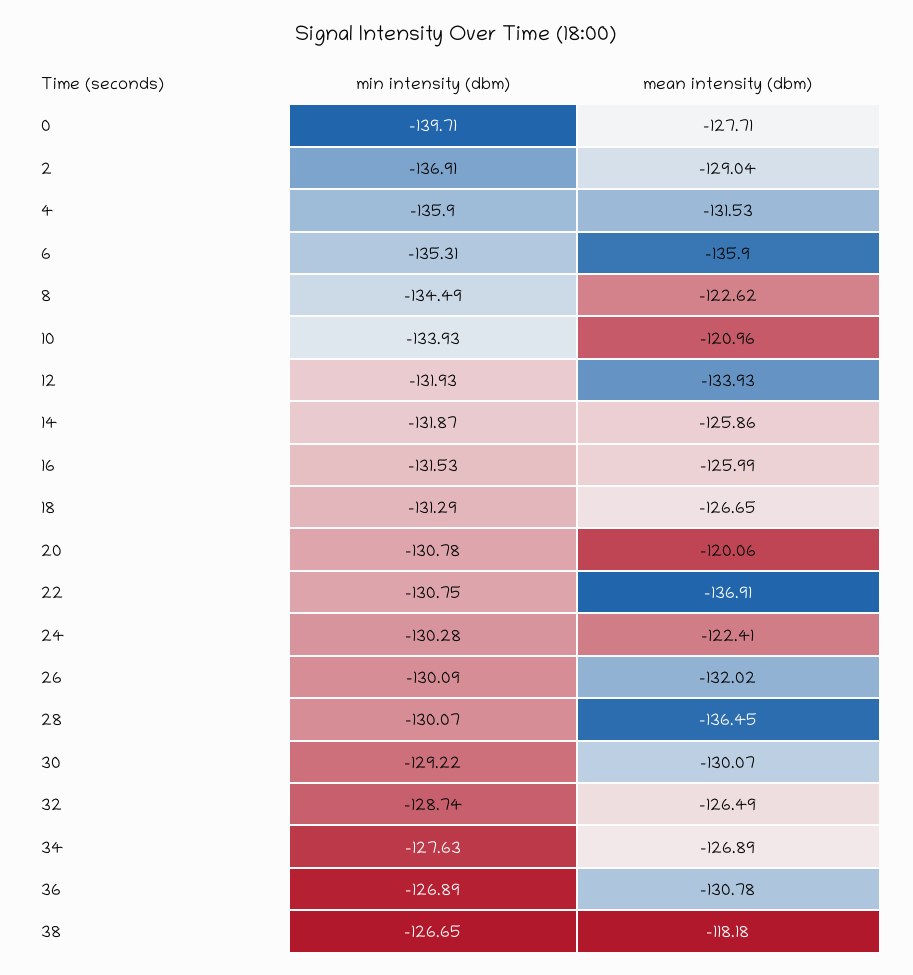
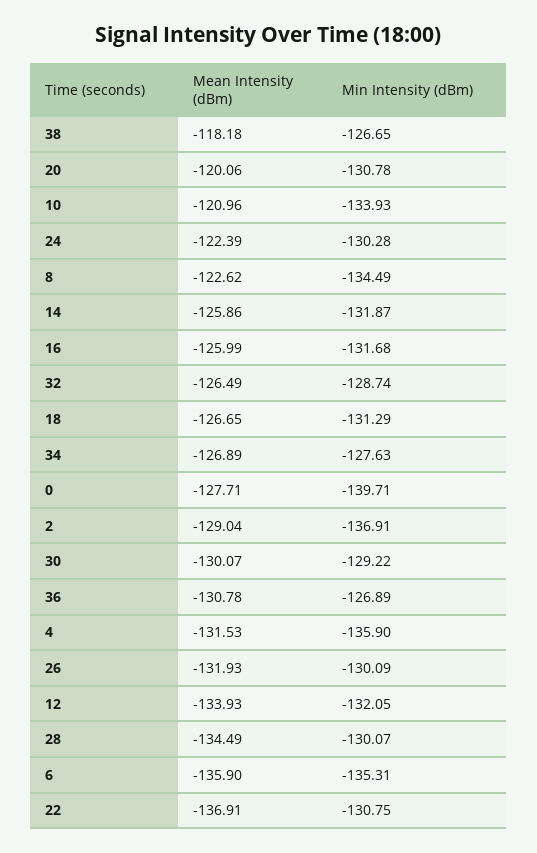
  {
    "min intensity (dbm)": {
      "0": -139.71,
      "2": -136.91,
      "4": -135.9,
      "6": -135.31,
      "8": -134.49,
      "10": -133.93,
-     "12": -131.93,
+     "12": -132.05,
      "14": -131.87,
-     "16": -131.53,
+     "16": -131.68,
      "18": -131.29,
      "20": -130.78,
      "22": -130.75,
      "24": -130.28,
      "26": -130.09,
      "28": -130.07,
      "30": -129.22,
      "32": -128.74,
      "34": -127.63,
      "36": -126.89,
      "38": -126.65
    },
    "mean intensity (dbm)": {
      "0": -127.71,
      "2": -129.04,
      "4": -131.53,
      "6": -135.9,
      "8": -122.62,
      "10": -120.96,
      "12": -133.93,
      "14": -125.86,
      "16": -125.99,
      "18": -126.65,
      "20": -120.06,
      "22": -136.91,
-     "24": -122.41,
+     "24": -122.39,
-     "26": -132.02,
+     "26": -131.93,
-     "28": -136.45,
+     "28": -134.49,
      "30": -130.07,
      "32": -126.49,
      "34": -126.89,
      "36": -130.78,
      "38": -118.18
    }
  }

